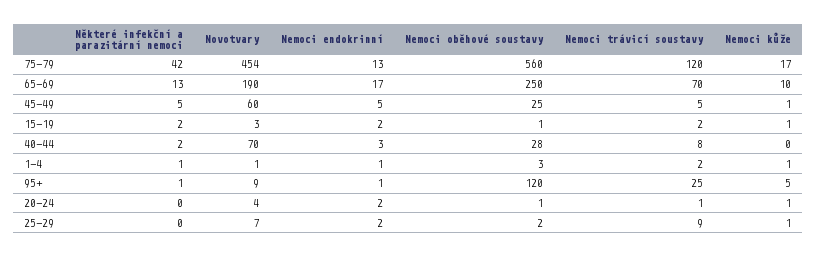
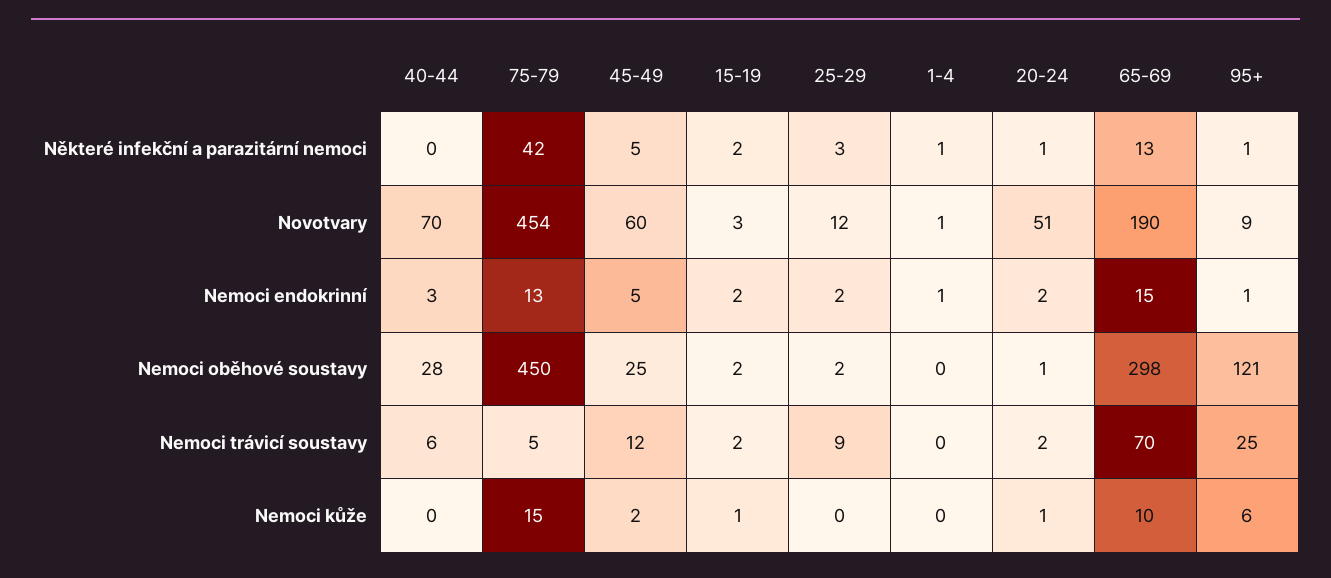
  {
    "Některé infekční a parazitární nemoci": {
      "75-79": 42,
      "65-69": 13,
      "45-49": 5,
      "15-19": 2,
-     "40-44": 2,
+     "40-44": 0,
      "1-4": 1,
      "95+": 1,
-     "20-24": 0,
+     "20-24": 1,
-     "25-29": 0
+     "25-29": 3
    },
    "Novotvary": {
      "75-79": 454,
      "65-69": 190,
      "45-49": 60,
      "15-19": 3,
      "40-44": 70,
      "1-4": 1,
      "95+": 9,
-     "20-24": 4,
+     "20-24": 51,
-     "25-29": 7
+     "25-29": 12
    },
    "Nemoci endokrinní": {
      "75-79": 13,
-     "65-69": 17,
+     "65-69": 15,
      "45-49": 5,
      "15-19": 2,
      "40-44": 3,
      "1-4": 1,
      "95+": 1,
      "20-24": 2,
      "25-29": 2
    },
    "Nemoci oběhové soustavy": {
-     "75-79": 560,
+     "75-79": 450,
-     "65-69": 250,
+     "65-69": 298,
      "45-49": 25,
-     "15-19": 1,
+     "15-19": 2,
      "40-44": 28,
-     "1-4": 3,
+     "1-4": 0,
-     "95+": 120,
+     "95+": 121,
      "20-24": 1,
      "25-29": 2
    },
    "Nemoci trávicí soustavy": {
-     "75-79": 120,
+     "75-79": 5,
      "65-69": 70,
-     "45-49": 5,
+     "45-49": 12,
      "15-19": 2,
-     "40-44": 8,
+     "40-44": 6,
-     "1-4": 2,
+     "1-4": 0,
      "95+": 25,
-     "20-24": 1,
+     "20-24": 2,
      "25-29": 9
    },
    "Nemoci kůže": {
-     "75-79": 17,
+     "75-79": 15,
      "65-69": 10,
-     "45-49": 1,
+     "45-49": 2,
      "15-19": 1,
      "40-44": 0,
-     "1-4": 1,
+     "1-4": 0,
-     "95+": 5,
+     "95+": 6,
      "20-24": 1,
-     "25-29": 1
+     "25-29": 0
    }
  }

